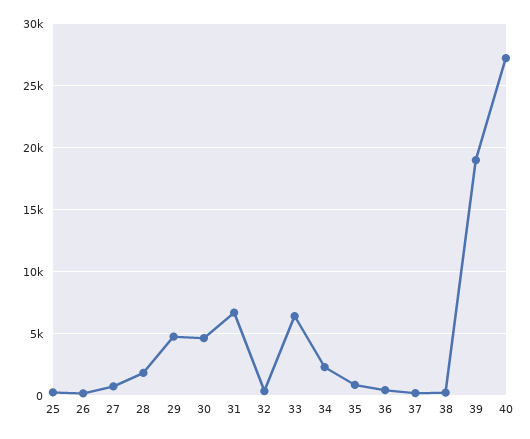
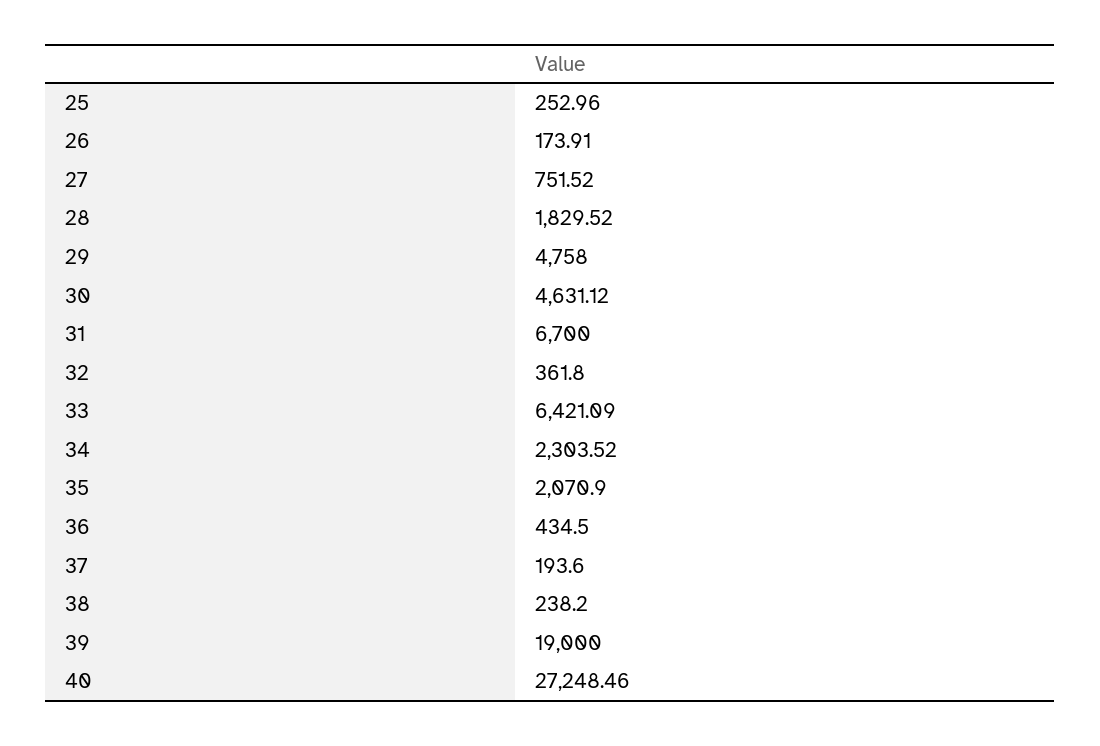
  {
    "25": 252.96,
    "26": 173.91,
    "27": 751.52,
    "28": 1829.52,
    "29": 4758,
    "30": 4631.12,
    "31": 6700,
    "32": 361.8,
    "33": 6421.09,
    "34": 2303.52,
-   "35": 1000,
+   "35": 2070.9,
    "36": 434.5,
    "37": 193.6,
    "38": 238.2,
    "39": 19000,
    "40": 27248.46
  }

